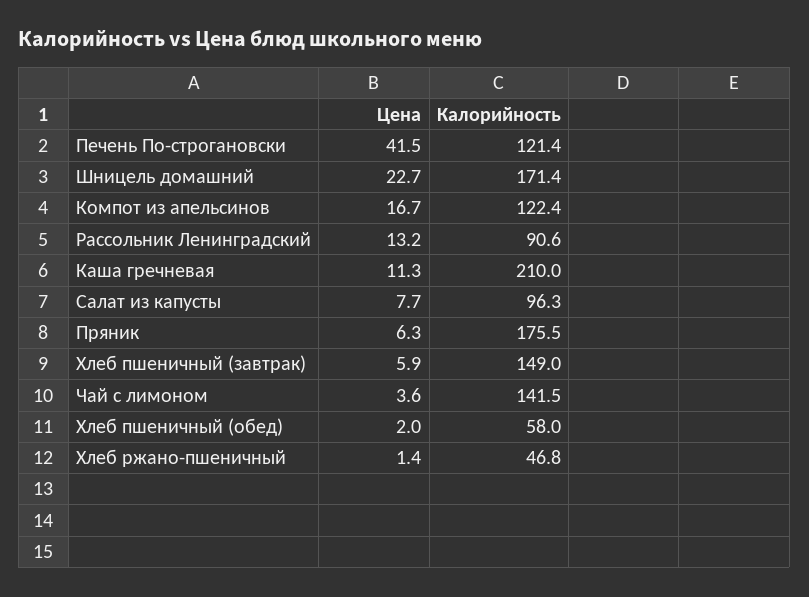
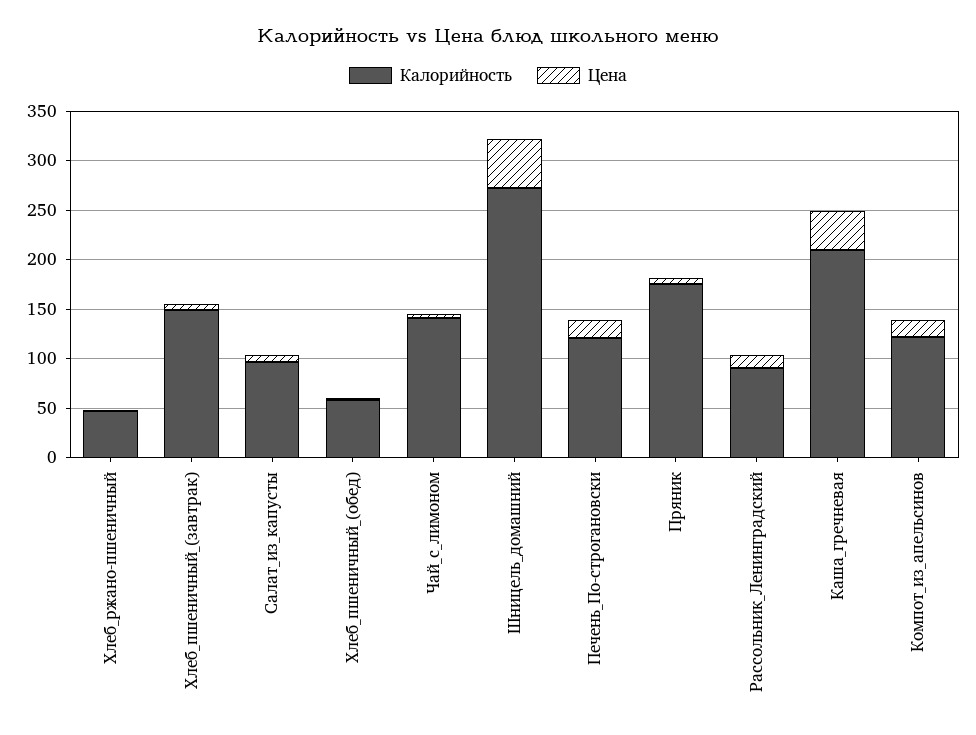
  {
    "Цена": {
-     "Печень По-строгановски": 41.5,
+     "Печень По-строгановски": 20,
-     "Шницель домашний": 22.7,
+     "Шницель домашний": 50,
      "Компот из апельсинов": 16.7,
      "Рассольник Ленинградский": 13.2,
-     "Каша гречневая": 11.3,
+     "Каша гречневая": 40,
      "Салат из капусты": 7.7,
      "Пряник": 6.3,
      "Хлеб пшеничный (завтрак)": 5.9,
      "Чай с лимоном": 3.6,
      "Хлеб пшеничный (обед)": 2,
      "Хлеб ржано-пшеничный": 1.4
    },
    "Калорийность": {
      "Печень По-строгановски": 121.4,
-     "Шницель домашний": 171.4,
+     "Шницель домашний": 270,
      "Компот из апельсинов": 122.4,
      "Рассольник Ленинградский": 90.6,
      "Каша гречневая": 210,
      "Салат из капусты": 96.3,
      "Пряник": 175.5,
      "Хлеб пшеничный (завтрак)": 149,
      "Чай с лимоном": 141.5,
      "Хлеб пшеничный (обед)": 58,
      "Хлеб ржано-пшеничный": 46.8
    }
  }

